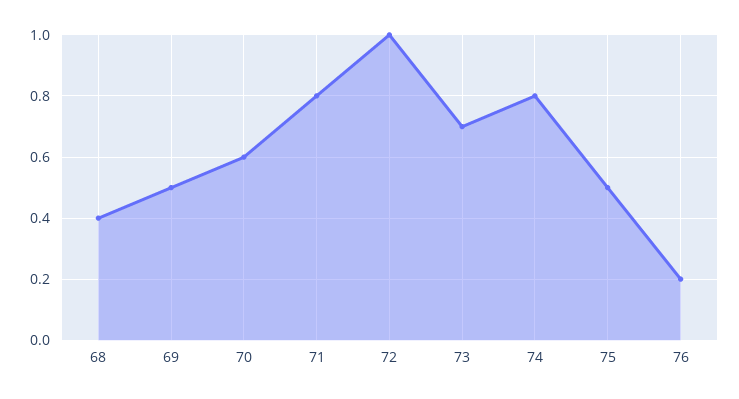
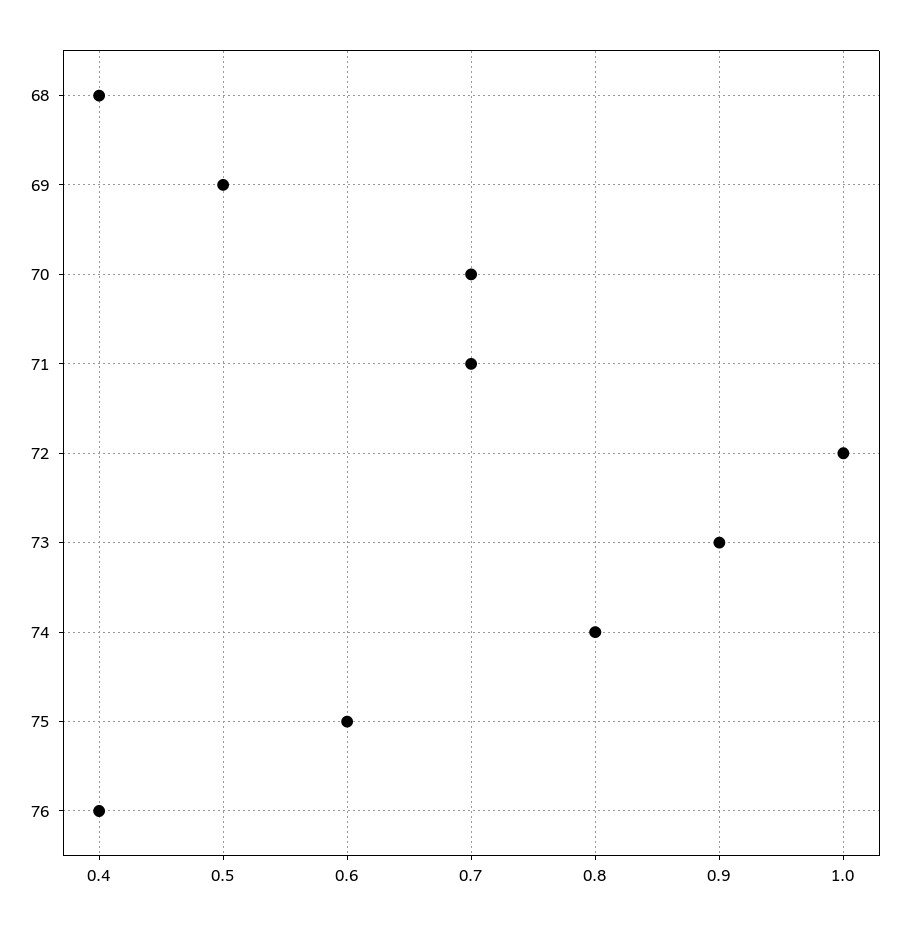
  {
    "68": 0.4,
    "69": 0.5,
-   "70": 0.6,
+   "70": 0.7,
-   "71": 0.8,
+   "71": 0.7,
    "72": 1,
-   "73": 0.7,
+   "73": 0.9,
    "74": 0.8,
-   "75": 0.5,
+   "75": 0.6,
-   "76": 0.2
+   "76": 0.4
  }

